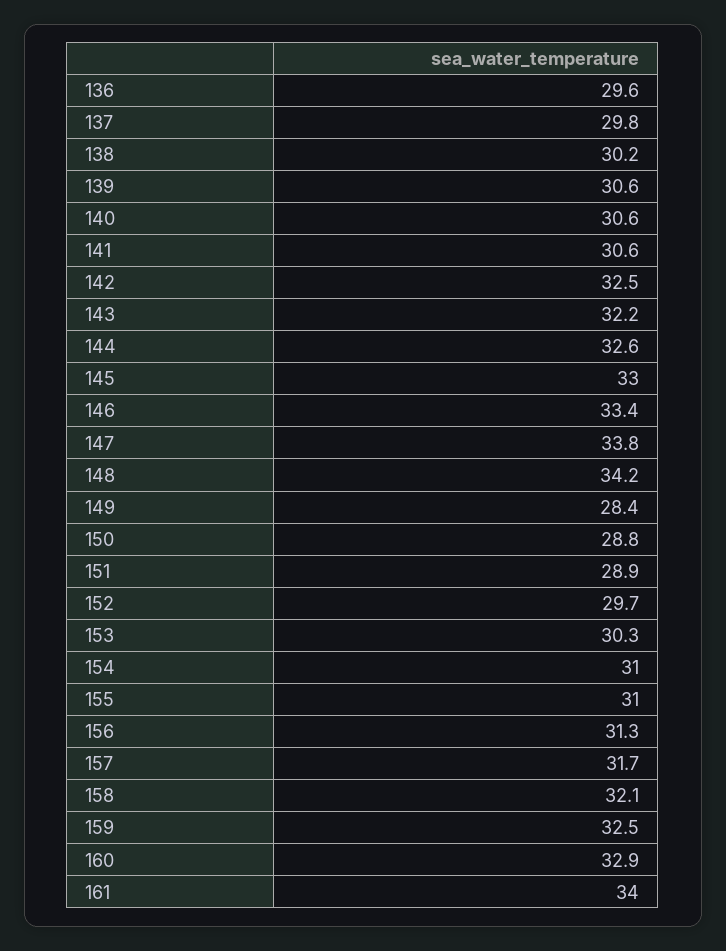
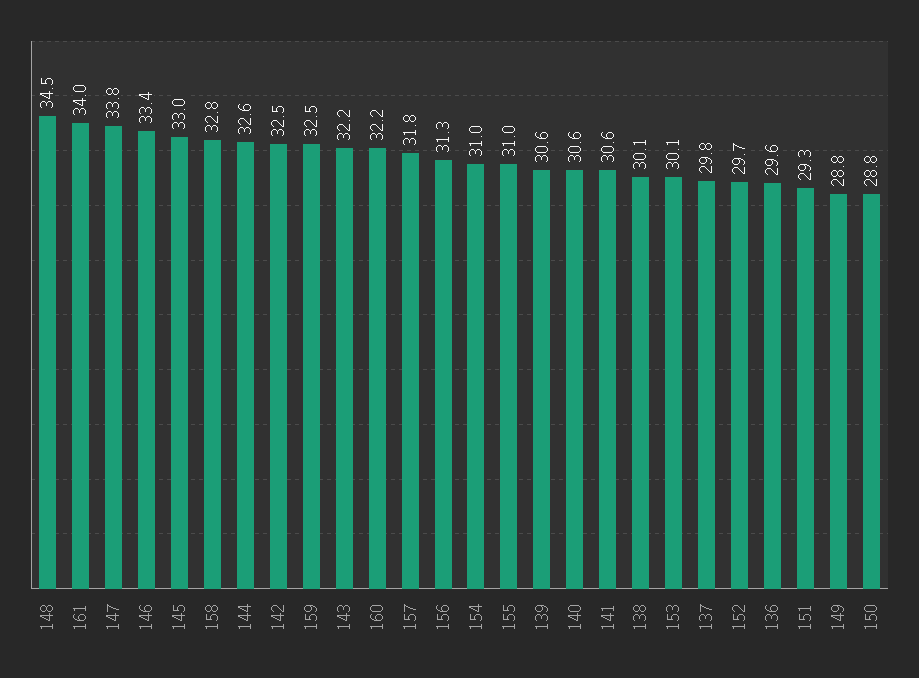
  {
    "136": 29.6,
    "137": 29.8,
-   "138": 30.2,
+   "138": 30.1,
    "139": 30.6,
    "140": 30.6,
    "141": 30.6,
    "142": 32.5,
    "143": 32.2,
    "144": 32.6,
    "145": 33,
    "146": 33.4,
    "147": 33.8,
-   "148": 34.2,
+   "148": 34.5,
-   "149": 28.4,
+   "149": 28.8,
    "150": 28.8,
-   "151": 28.9,
+   "151": 29.3,
    "152": 29.7,
-   "153": 30.3,
+   "153": 30.1,
    "154": 31,
    "155": 31,
    "156": 31.3,
-   "157": 31.7,
+   "157": 31.8,
-   "158": 32.1,
+   "158": 32.8,
    "159": 32.5,
-   "160": 32.9,
+   "160": 32.2,
    "161": 34
  }

